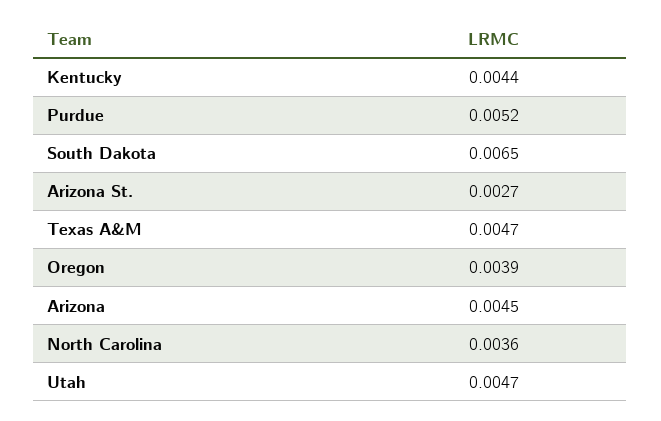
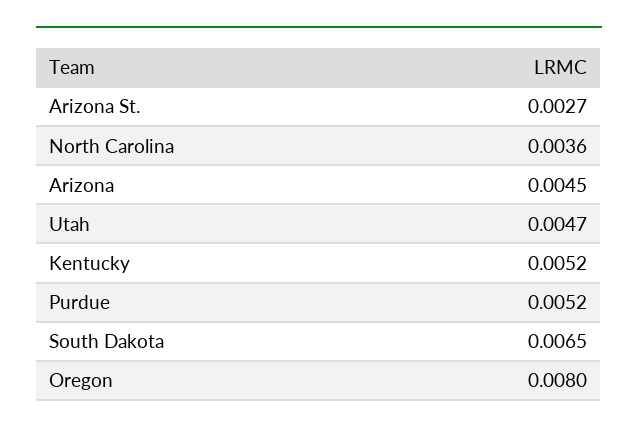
  {
-   "Kentucky": 0.0044,
+   "Kentucky": 0.0052,
    "Purdue": 0.0052,
    "South Dakota": 0.0065,
    "Arizona St.": 0.0027,
-   "Texas A&M": 0.0047,
-   "Oregon": 0.0039,
+   "Oregon": 0.008,
    "Arizona": 0.0045,
    "North Carolina": 0.0036,
    "Utah": 0.0047
  }

